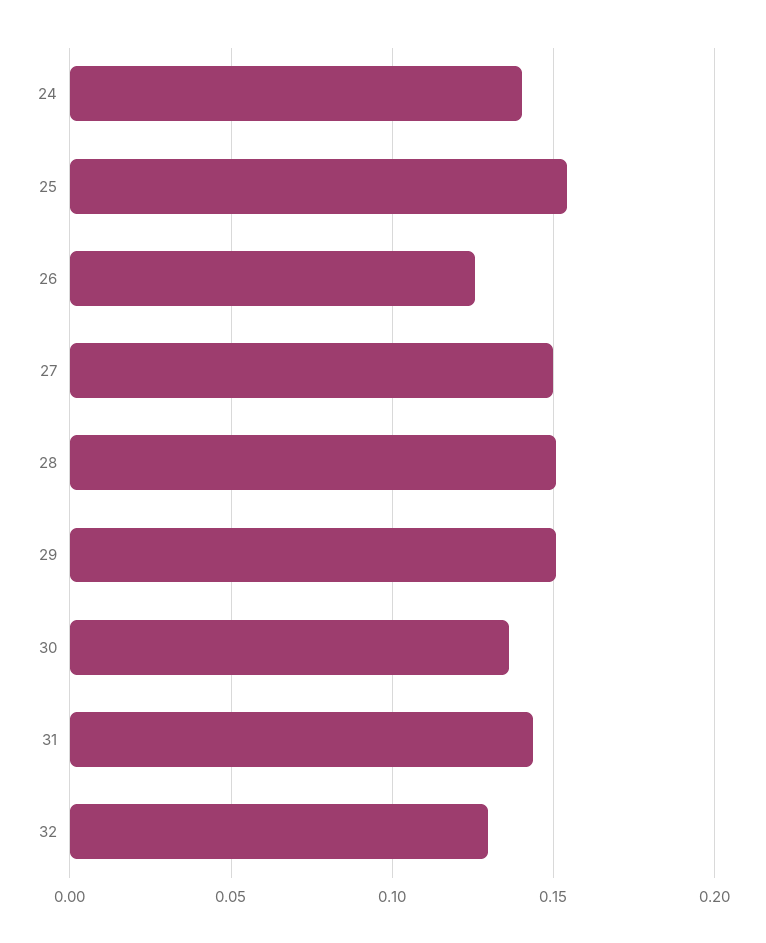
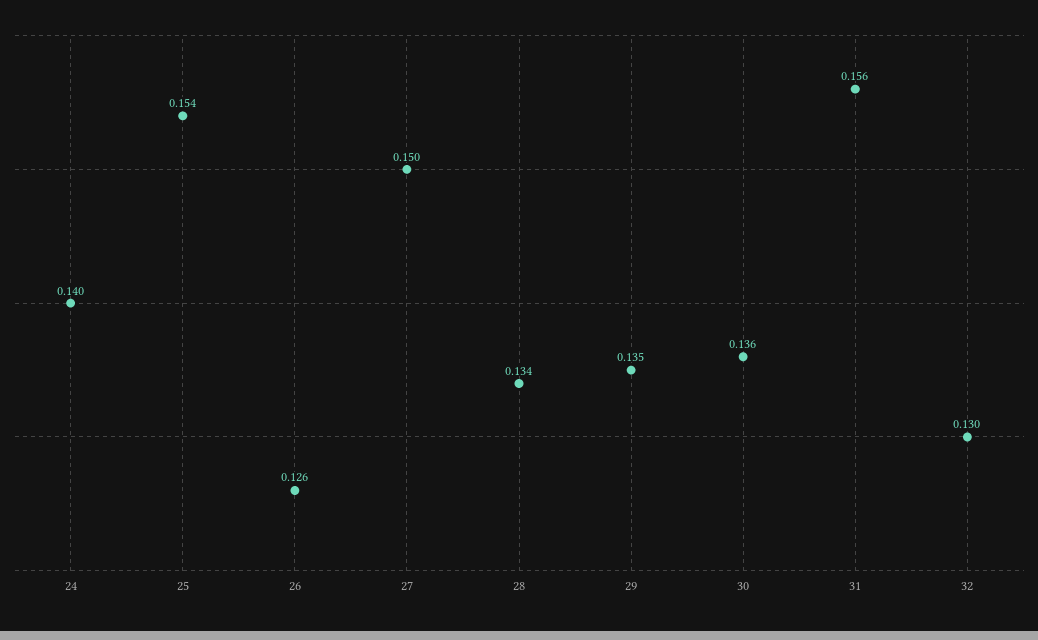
  {
    "24": 0.14,
    "25": 0.154,
    "26": 0.126,
    "27": 0.15,
-   "28": 0.15,
+   "28": 0.134,
-   "29": 0.15,
+   "29": 0.135,
    "30": 0.136,
-   "31": 0.145,
+   "31": 0.156,
    "32": 0.13
  }

